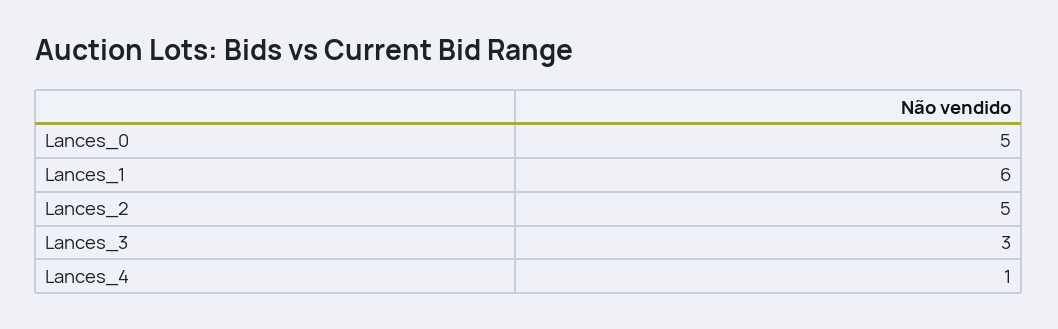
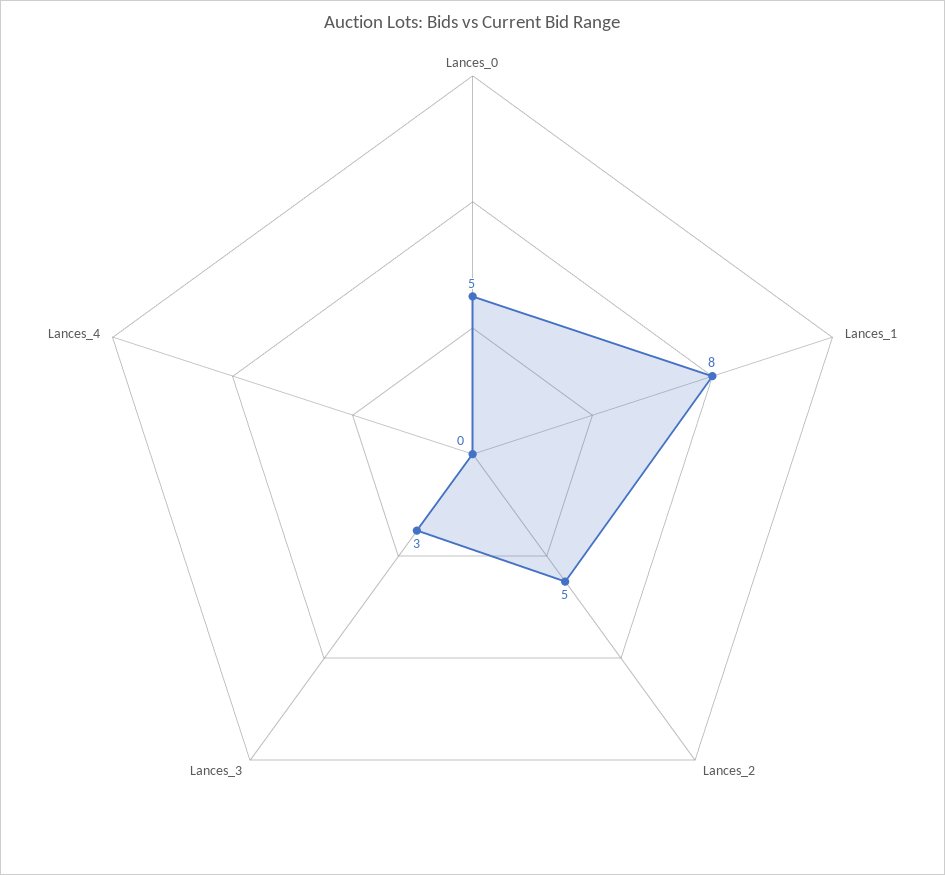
  {
    "Lances_0": 5,
-   "Lances_1": 6,
+   "Lances_1": 8,
    "Lances_2": 5,
    "Lances_3": 3,
-   "Lances_4": 1
+   "Lances_4": 0
  }

